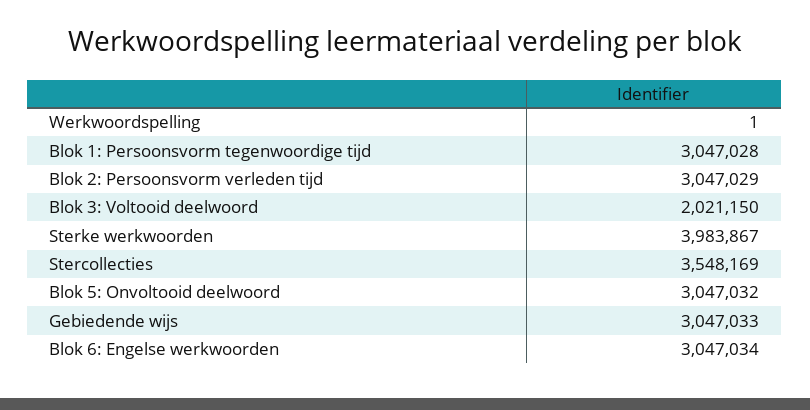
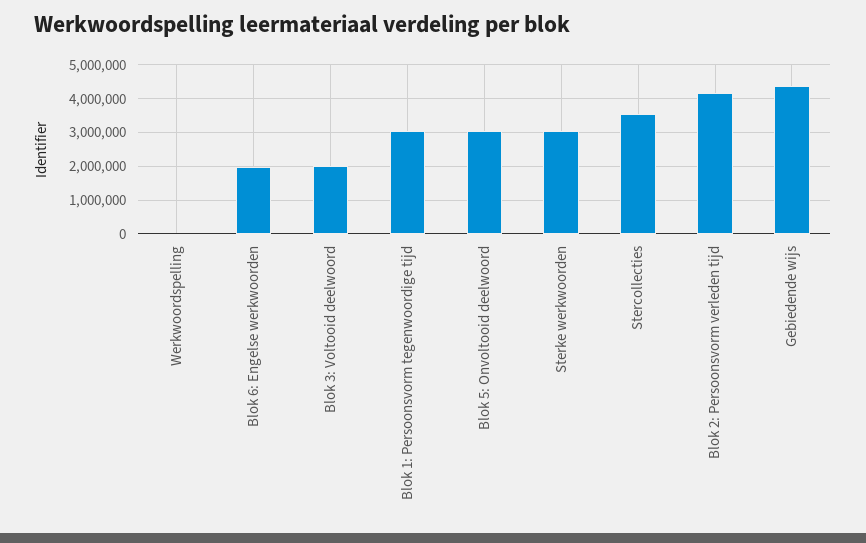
  {
    "Werkwoordspelling": 1,
    "Blok 1: Persoonsvorm tegenwoordige tijd": 3047028,
-   "Blok 2: Persoonsvorm verleden tijd": 3047029,
+   "Blok 2: Persoonsvorm verleden tijd": 4200000,
    "Blok 3: Voltooid deelwoord": 2021150,
-   "Sterke werkwoorden": 3983867,
+   "Sterke werkwoorden": 3000000,
    "Stercollecties": 3548169,
    "Blok 5: Onvoltooid deelwoord": 3047032,
-   "Gebiedende wijs": 3047033,
+   "Gebiedende wijs": 4400000,
-   "Blok 6: Engelse werkwoorden": 3047034
+   "Blok 6: Engelse werkwoorden": 2000000
  }

